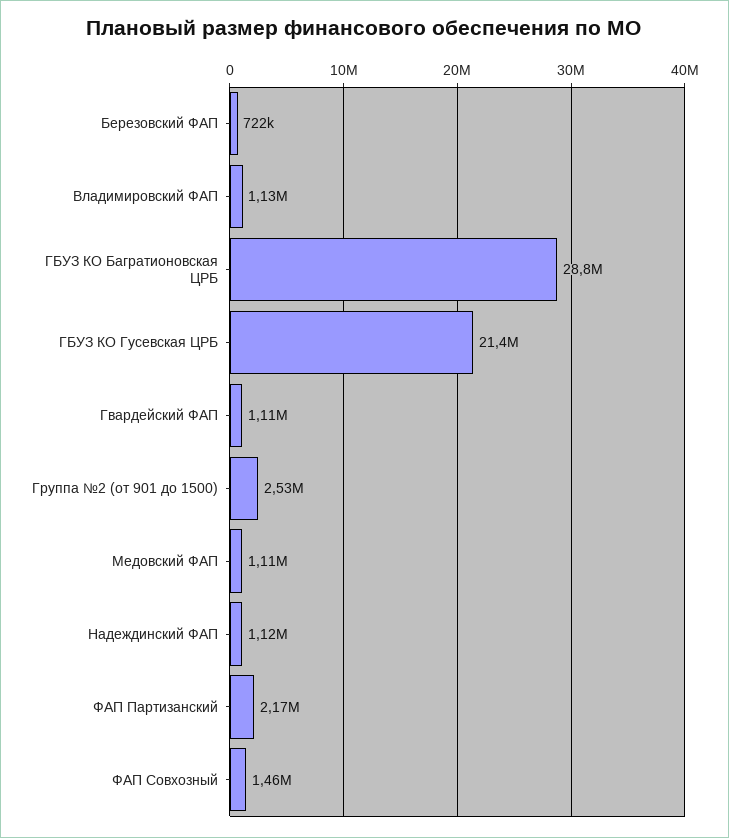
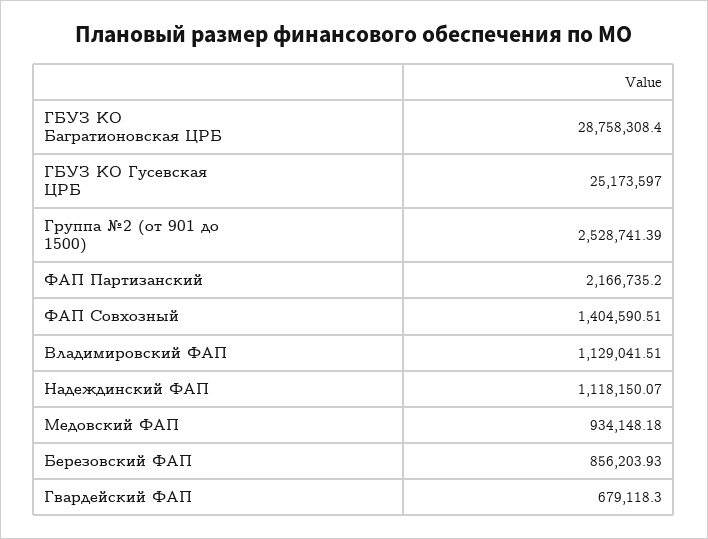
  {
-   "Березовский ФАП": 722000,
+   "Березовский ФАП": 856203.93,
    "Владимировский ФАП": 1129041.51,
    "ГБУЗ КО Багратионовская ЦРБ": 28758308.4,
-   "ГБУЗ КО Гусевская ЦРБ": 21400000,
+   "ГБУЗ КО Гусевская ЦРБ": 25173597,
-   "Гвардейский ФАП": 1110000,
+   "Гвардейский ФАП": 679118.3,
    "Группа №2 (от 901 до 1500)": 2528741.39,
-   "Медовский ФАП": 1110000,
+   "Медовский ФАП": 934148.18,
    "Надеждинский ФАП": 1118150.07,
    "ФАП Партизанский": 2166735.2,
-   "ФАП Совхозный": 1460000
+   "ФАП Совхозный": 1404590.51
  }

